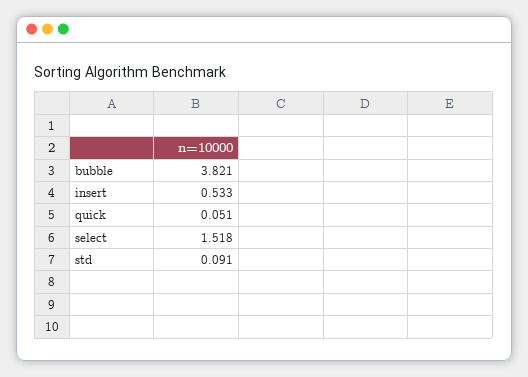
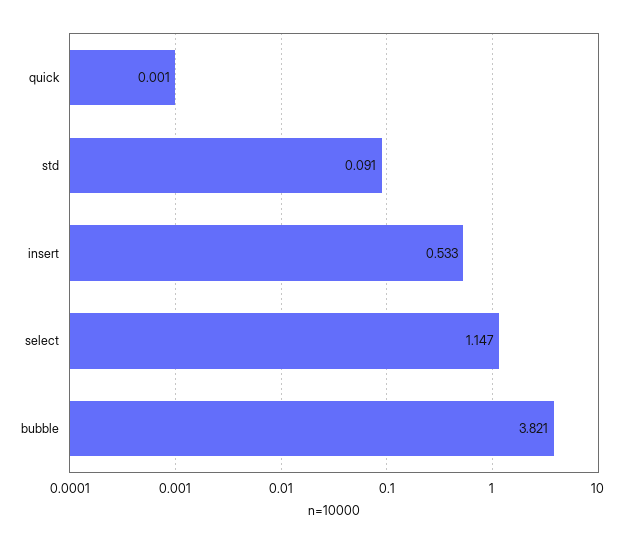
  {
    "bubble": 3.821,
    "insert": 0.533,
-   "quick": 0.051,
+   "quick": 0.001,
-   "select": 1.518,
+   "select": 1.147,
    "std": 0.091
  }

